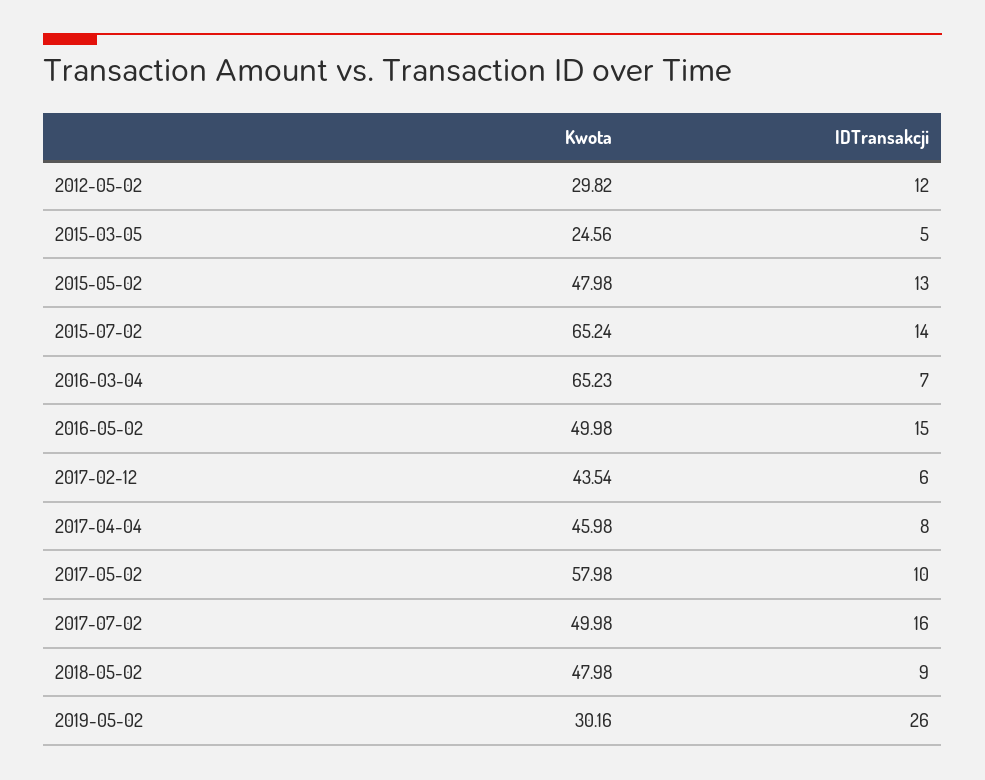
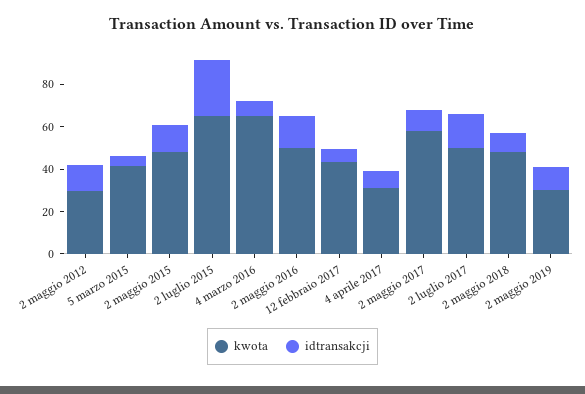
  {
    "Kwota": {
      "2012-05-02": 29.82,
-     "2015-03-05": 24.56,
+     "2015-03-05": 40,
      "2015-05-02": 47.98,
      "2015-07-02": 65.24,
      "2016-03-04": 65.23,
      "2016-05-02": 49.98,
      "2017-02-12": 43.54,
-     "2017-04-04": 45.98,
+     "2017-04-04": 30,
      "2017-05-02": 57.98,
      "2017-07-02": 49.98,
      "2018-05-02": 47.98,
      "2019-05-02": 30.16
    },
    "IDTransakcji": {
      "2012-05-02": 12,
      "2015-03-05": 5,
      "2015-05-02": 13,
-     "2015-07-02": 14,
+     "2015-07-02": 25,
      "2016-03-04": 7,
      "2016-05-02": 15,
      "2017-02-12": 6,
      "2017-04-04": 8,
      "2017-05-02": 10,
      "2017-07-02": 16,
      "2018-05-02": 9,
-     "2019-05-02": 26
+     "2019-05-02": 10
    }
  }

